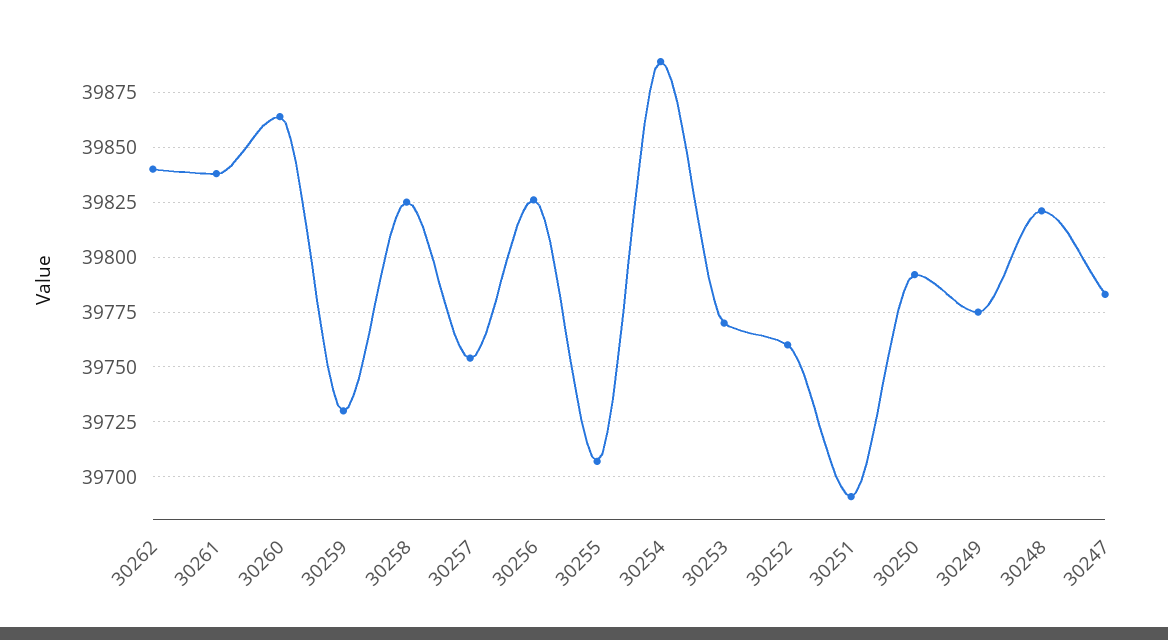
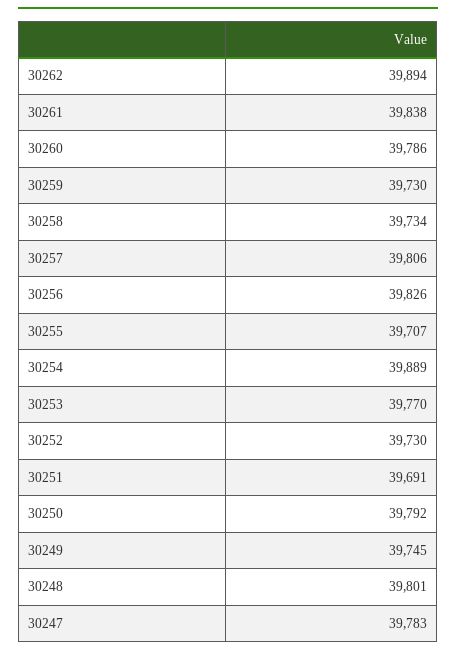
  {
-   "30262": 39840,
+   "30262": 39894,
    "30261": 39838,
-   "30260": 39865,
+   "30260": 39786,
    "30259": 39730,
-   "30258": 39825,
+   "30258": 39734,
-   "30257": 39755,
+   "30257": 39806,
    "30256": 39826,
    "30255": 39707,
    "30254": 39889,
    "30253": 39770,
-   "30252": 39760,
+   "30252": 39730,
    "30251": 39691,
    "30250": 39792,
-   "30249": 39775,
+   "30249": 39745,
-   "30248": 39820,
+   "30248": 39801,
    "30247": 39783
  }

